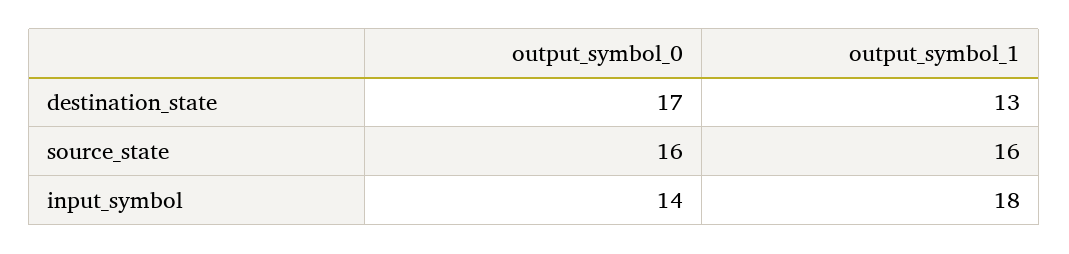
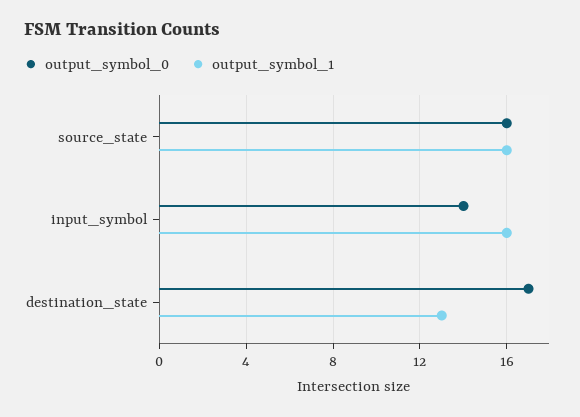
  {
    "output_symbol_0": {
      "destination_state": 17,
      "source_state": 16,
      "input_symbol": 14
    },
    "output_symbol_1": {
      "destination_state": 13,
      "source_state": 16,
-     "input_symbol": 18
+     "input_symbol": 16
    }
  }

